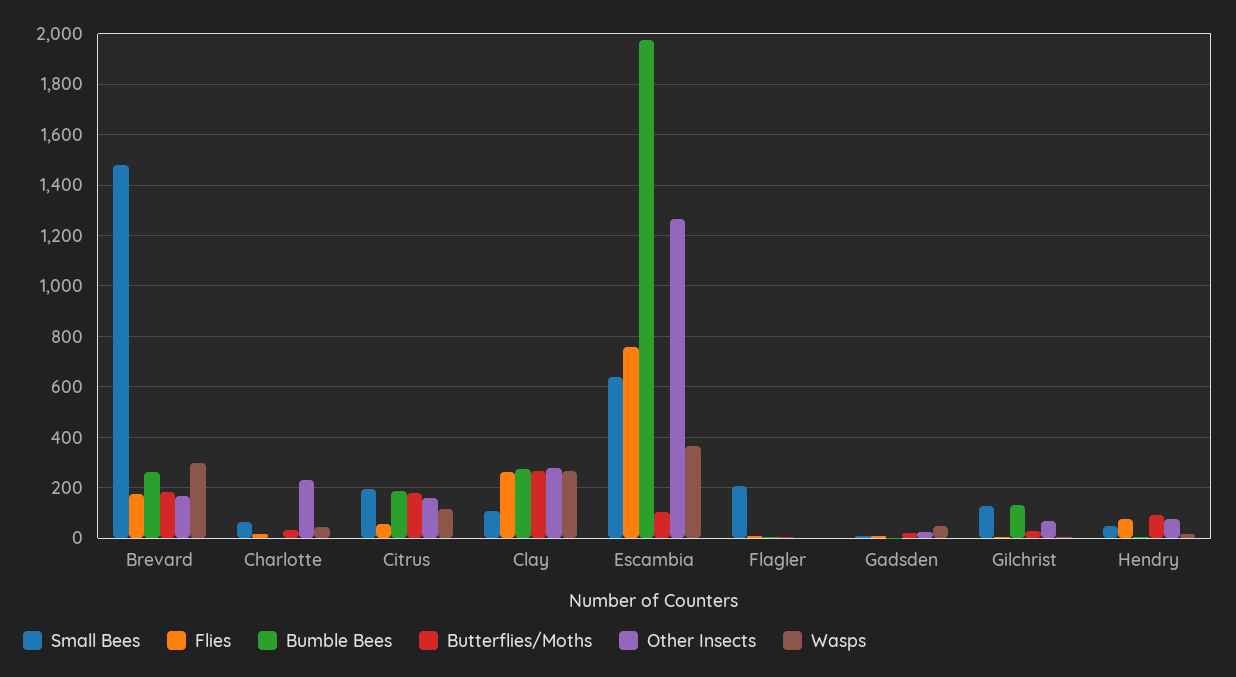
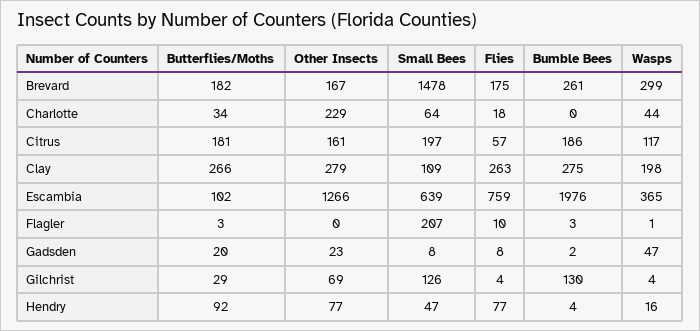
  {
    "Small Bees": {
      "Brevard": 1478,
      "Charlotte": 64,
      "Citrus": 197,
      "Clay": 109,
      "Escambia": 639,
      "Flagler": 207,
      "Gadsden": 8,
      "Gilchrist": 126,
      "Hendry": 47
    },
    "Flies": {
      "Brevard": 175,
      "Charlotte": 18,
      "Citrus": 57,
      "Clay": 263,
      "Escambia": 759,
      "Flagler": 10,
      "Gadsden": 8,
      "Gilchrist": 4,
      "Hendry": 77
    },
    "Bumble Bees": {
      "Brevard": 261,
      "Charlotte": 0,
      "Citrus": 186,
      "Clay": 275,
      "Escambia": 1976,
      "Flagler": 3,
      "Gadsden": 2,
      "Gilchrist": 130,
      "Hendry": 4
    },
    "Butterflies/Moths": {
      "Brevard": 182,
      "Charlotte": 34,
      "Citrus": 181,
      "Clay": 266,
      "Escambia": 102,
      "Flagler": 3,
      "Gadsden": 20,
      "Gilchrist": 29,
      "Hendry": 92
    },
    "Other Insects": {
      "Brevard": 167,
      "Charlotte": 229,
      "Citrus": 161,
      "Clay": 279,
      "Escambia": 1266,
      "Flagler": 0,
      "Gadsden": 23,
      "Gilchrist": 69,
      "Hendry": 77
    },
    "Wasps": {
      "Brevard": 299,
      "Charlotte": 44,
      "Citrus": 117,
-     "Clay": 275,
+     "Clay": 198,
      "Escambia": 365,
      "Flagler": 1,
      "Gadsden": 47,
      "Gilchrist": 4,
      "Hendry": 16
    }
  }

